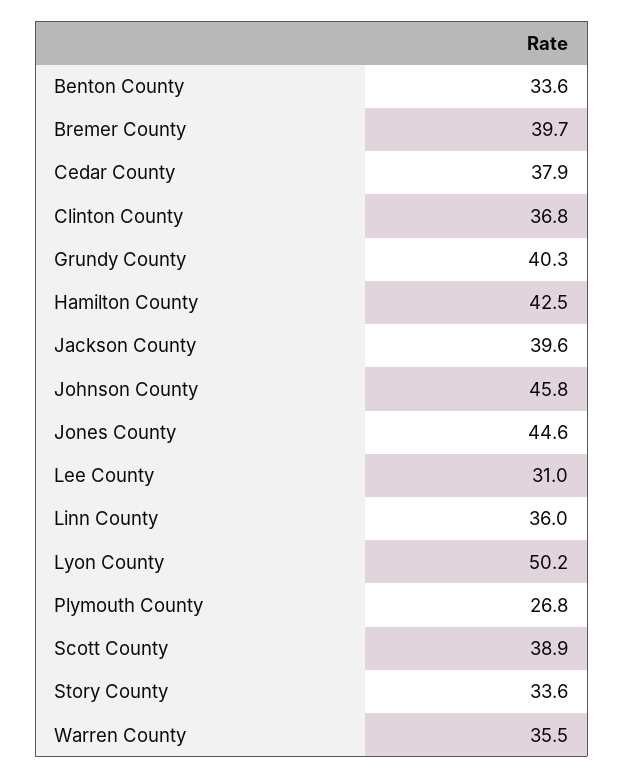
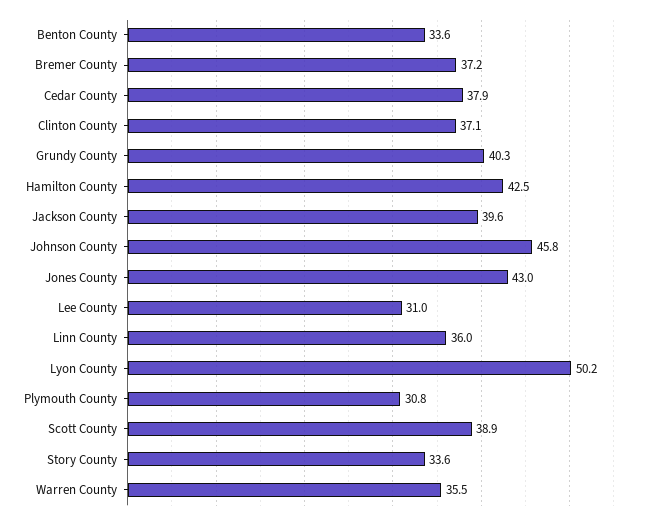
  {
    "Benton County": 33.6,
-   "Bremer County": 39.7,
+   "Bremer County": 37.2,
    "Cedar County": 37.9,
-   "Clinton County": 36.8,
+   "Clinton County": 37.1,
    "Grundy County": 40.3,
    "Hamilton County": 42.5,
    "Jackson County": 39.6,
    "Johnson County": 45.8,
-   "Jones County": 44.6,
+   "Jones County": 43,
    "Lee County": 31,
    "Linn County": 36,
    "Lyon County": 50.2,
-   "Plymouth County": 26.8,
+   "Plymouth County": 30.8,
    "Scott County": 38.9,
    "Story County": 33.6,
    "Warren County": 35.5
  }

